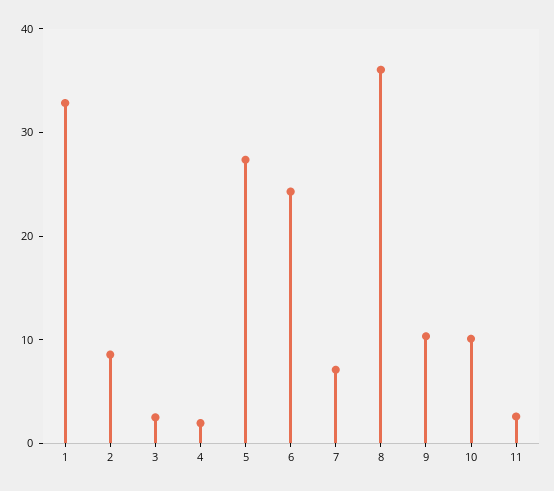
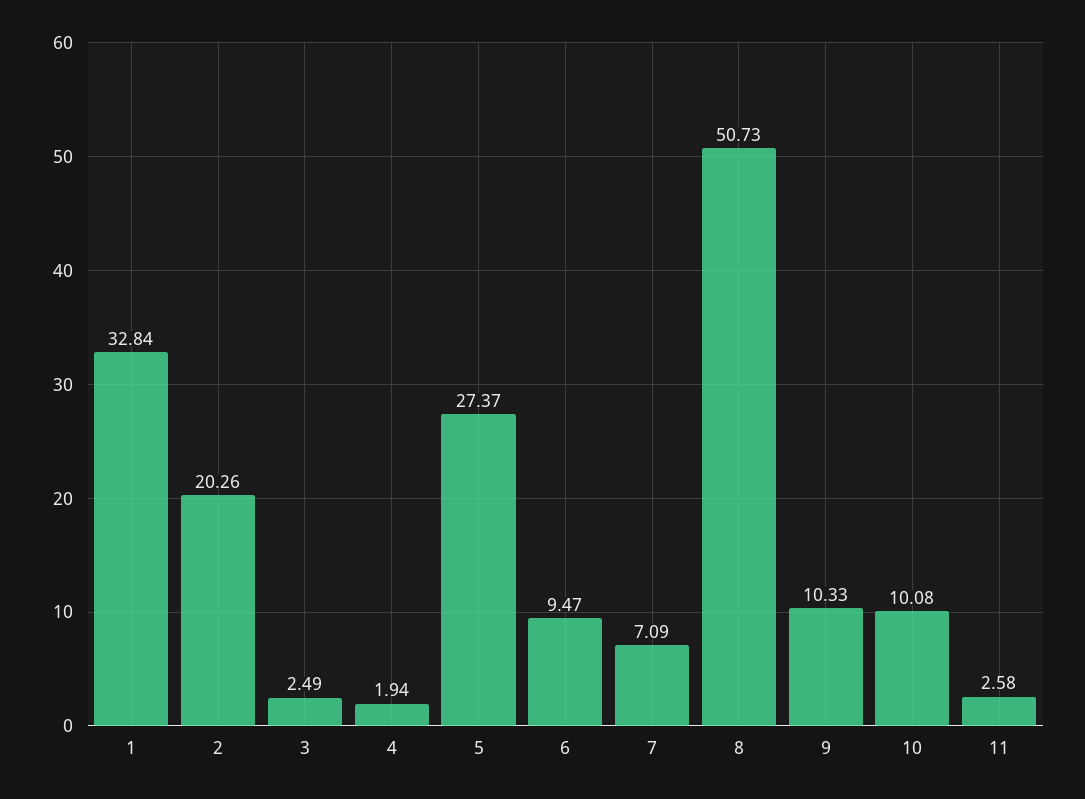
  {
    "1": 32.84,
-   "2": 8,
+   "2": 20.26,
    "3": 2.49,
    "4": 1.94,
    "5": 27.37,
-   "6": 24,
+   "6": 9.47,
    "7": 7.09,
-   "8": 36,
+   "8": 50.73,
    "9": 10.33,
    "10": 10.08,
    "11": 2.58
  }

